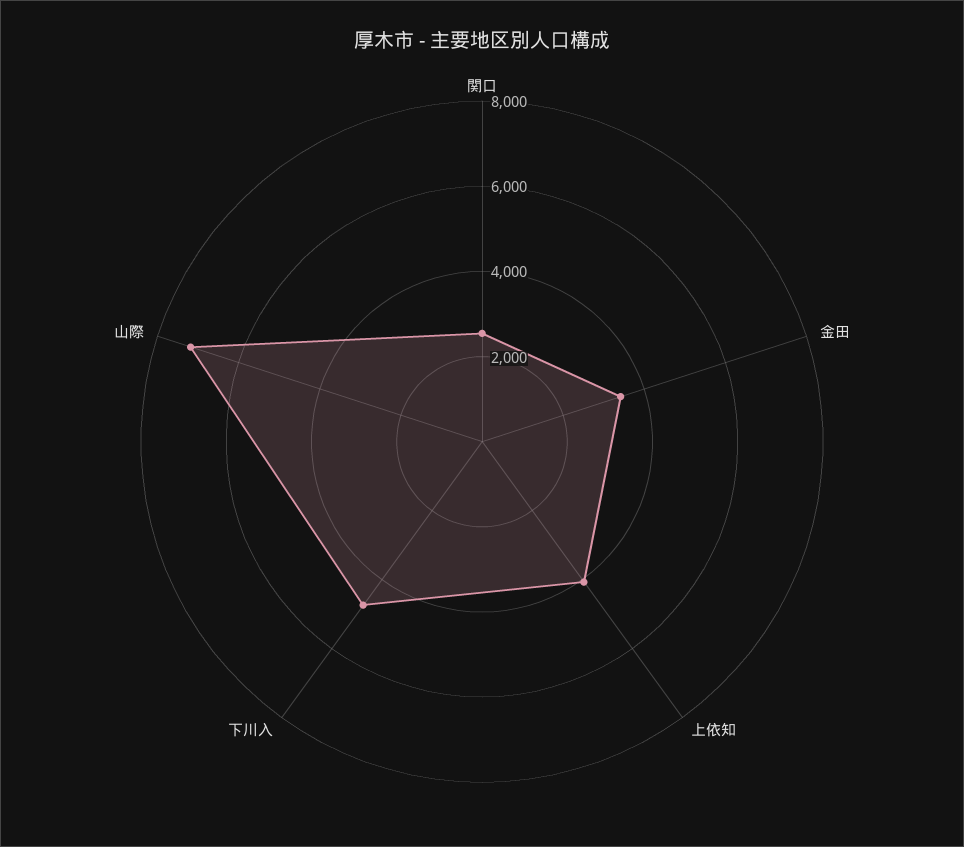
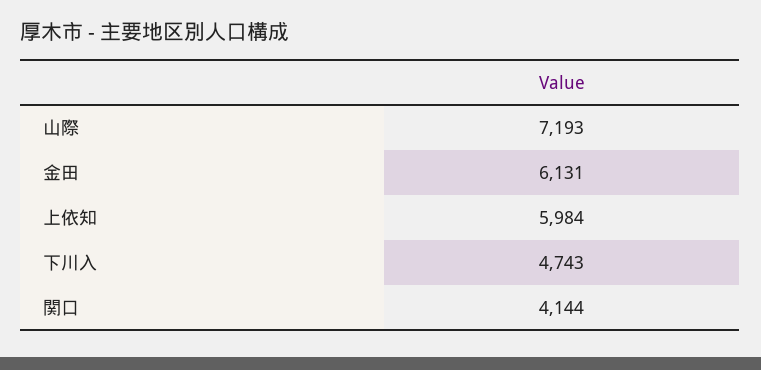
  {
-   "関口": 2500,
+   "関口": 4144,
-   "金田": 3500,
+   "金田": 6131,
-   "上依知": 4000,
+   "上依知": 5984,
    "下川入": 4743,
    "山際": 7193
  }

